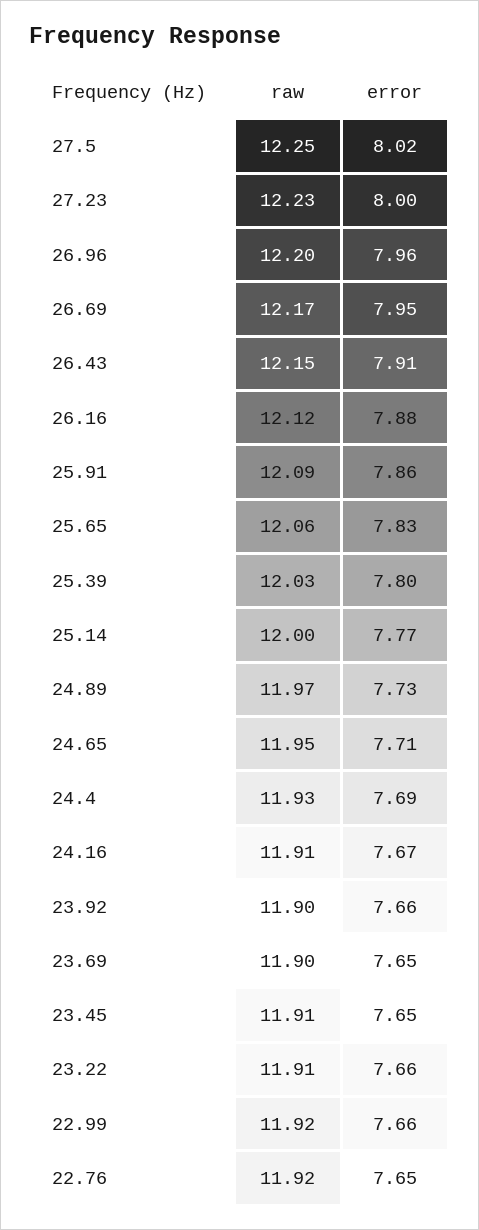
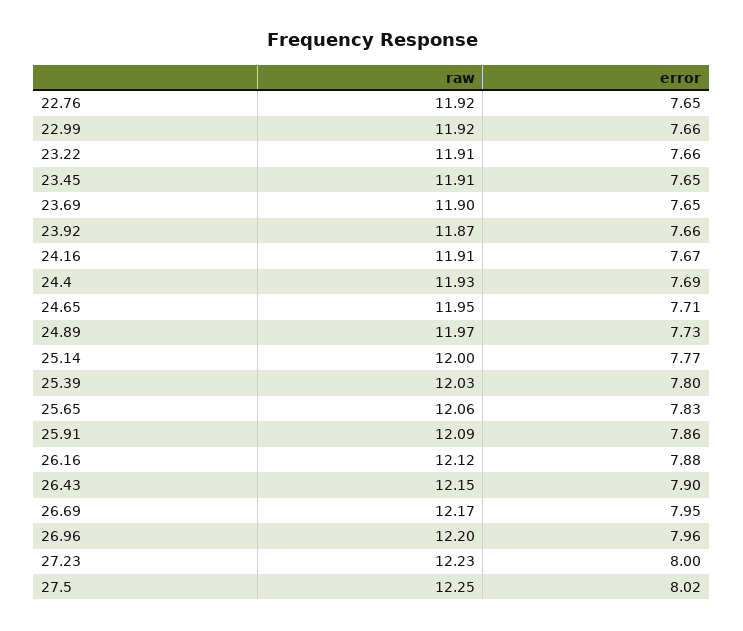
  {
    "raw": {
      "27.5": 12.25,
      "27.23": 12.23,
      "26.96": 12.2,
      "26.69": 12.17,
      "26.43": 12.15,
      "26.16": 12.12,
      "25.91": 12.09,
      "25.65": 12.06,
      "25.39": 12.03,
      "25.14": 12,
      "24.89": 11.97,
      "24.65": 11.95,
      "24.4": 11.93,
      "24.16": 11.91,
-     "23.92": 11.9,
+     "23.92": 11.87,
      "23.69": 11.9,
      "23.45": 11.91,
      "23.22": 11.91,
      "22.99": 11.92,
      "22.76": 11.92
    },
    "error": {
      "27.5": 8.02,
      "27.23": 8,
      "26.96": 7.96,
      "26.69": 7.95,
-     "26.43": 7.91,
+     "26.43": 7.9,
      "26.16": 7.88,
      "25.91": 7.86,
      "25.65": 7.83,
      "25.39": 7.8,
      "25.14": 7.77,
      "24.89": 7.73,
      "24.65": 7.71,
      "24.4": 7.69,
      "24.16": 7.67,
      "23.92": 7.66,
      "23.69": 7.65,
      "23.45": 7.65,
      "23.22": 7.66,
      "22.99": 7.66,
      "22.76": 7.65
    }
  }

